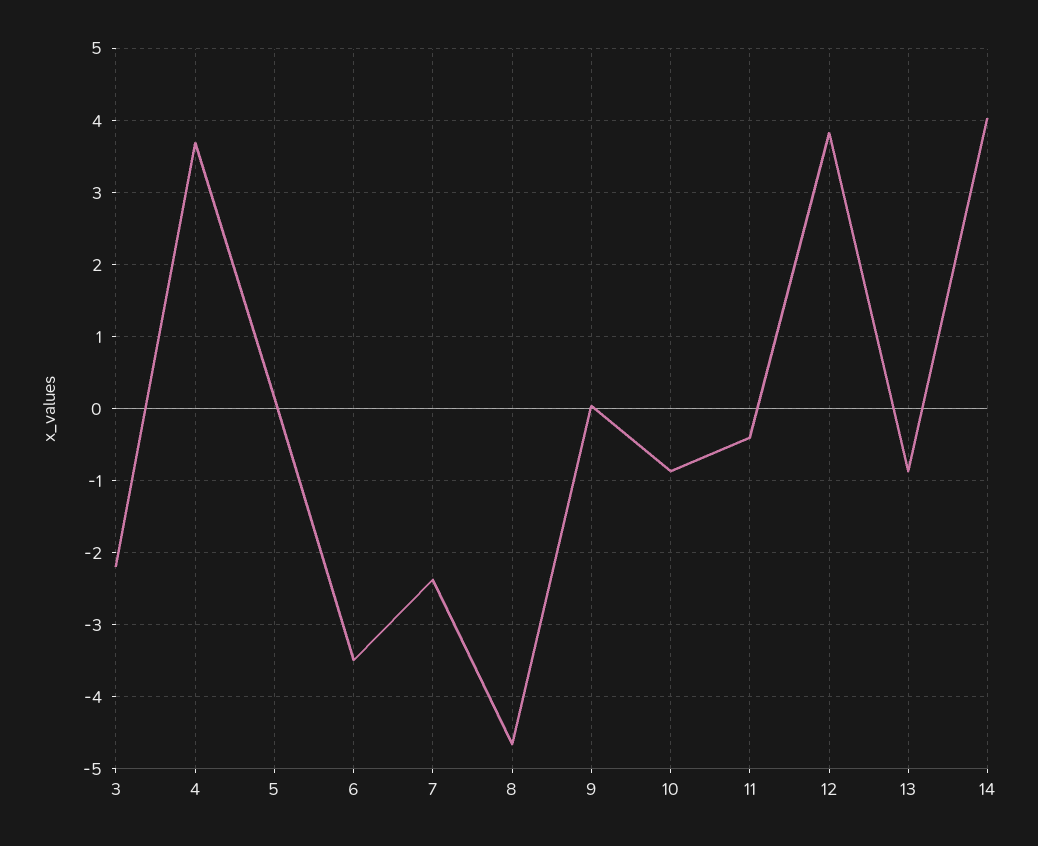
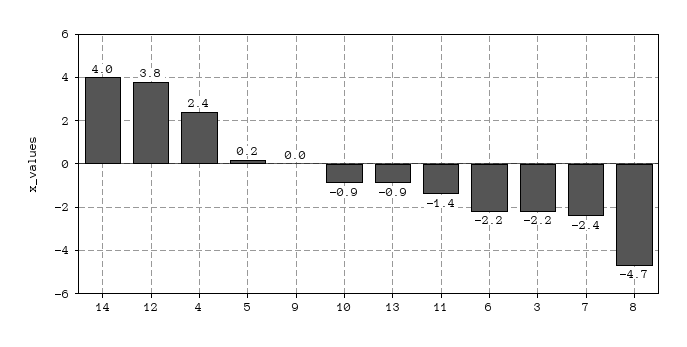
  {
    "3": -2.2,
-   "4": 3.7,
+   "4": 2.4,
    "5": 0.2,
-   "6": -3.5,
+   "6": -2.2,
    "7": -2.4,
    "8": -4.7,
    "9": 0,
    "10": -0.9,
-   "11": -0.4,
+   "11": -1.4,
    "12": 3.8,
    "13": -0.9,
    "14": 4
  }

